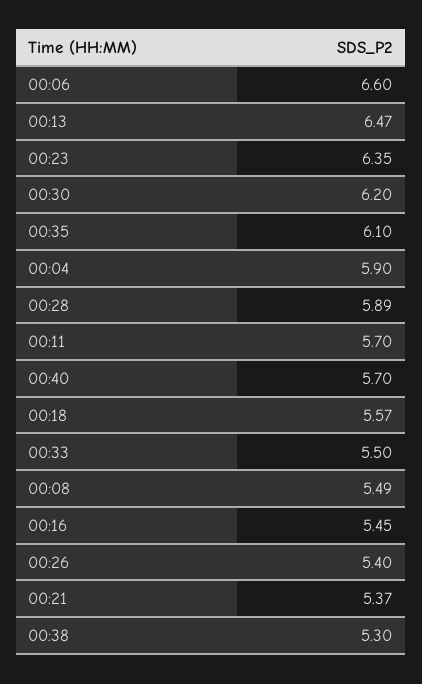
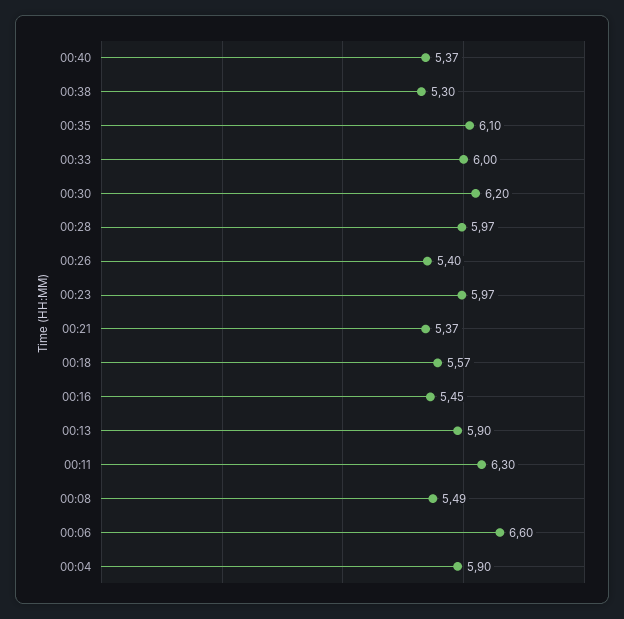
  {
    "00:06": 6.6,
-   "00:13": 6.47,
+   "00:13": 5.9,
-   "00:23": 6.35,
+   "00:23": 5.97,
    "00:30": 6.2,
    "00:35": 6.1,
    "00:04": 5.9,
-   "00:28": 5.89,
+   "00:28": 5.97,
-   "00:11": 5.7,
+   "00:11": 6.3,
-   "00:40": 5.7,
+   "00:40": 5.37,
    "00:18": 5.57,
-   "00:33": 5.5,
+   "00:33": 6,
    "00:08": 5.49,
    "00:16": 5.45,
    "00:26": 5.4,
    "00:21": 5.37,
    "00:38": 5.3
  }

